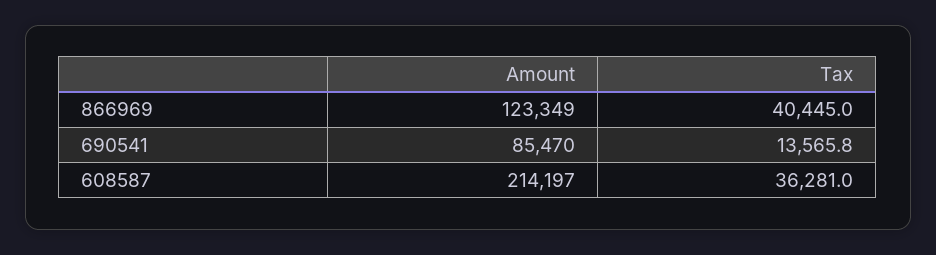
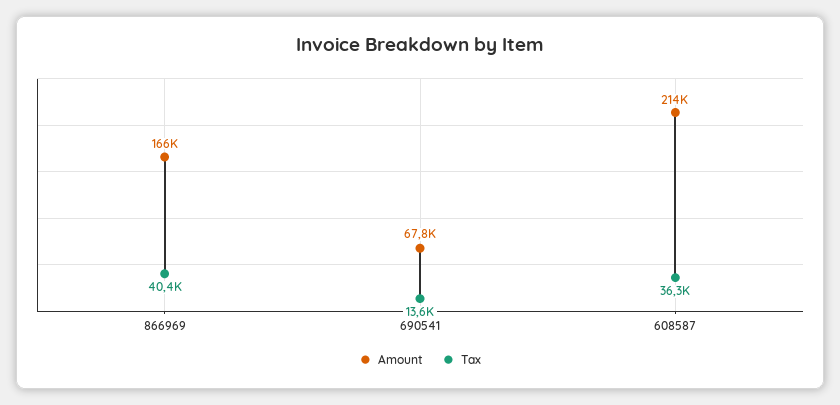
  {
    "Amount": {
-     "866969": 123349,
+     "866969": 166000,
-     "690541": 85470,
+     "690541": 67800,
      "608587": 214197
    },
    "Tax": {
      "866969": 40445,
      "690541": 13565.8,
      "608587": 36281
    }
  }

